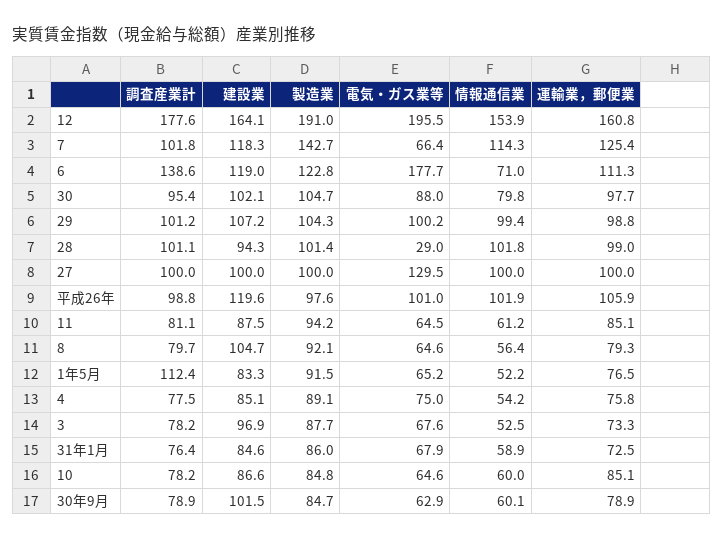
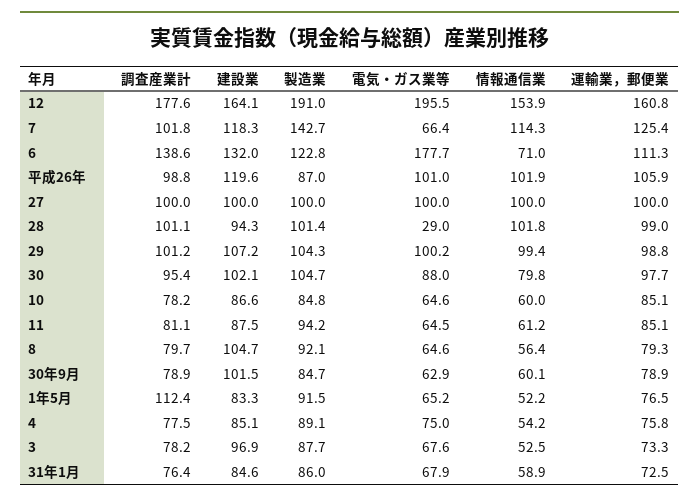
  {
    "調査産業計": {
      "12": 177.6,
      "7": 101.8,
      "6": 138.6,
      "30": 95.4,
      "29": 101.2,
      "28": 101.1,
      "27": 100,
      "平成26年": 98.8,
      "11": 81.1,
      "8": 79.7,
      "1年5月": 112.4,
      "4": 77.5,
      "3": 78.2,
      "31年1月": 76.4,
      "10": 78.2,
      "30年9月": 78.9
    },
    "建設業": {
      "12": 164.1,
      "7": 118.3,
-     "6": 119,
+     "6": 132,
      "30": 102.1,
      "29": 107.2,
      "28": 94.3,
      "27": 100,
      "平成26年": 119.6,
      "11": 87.5,
      "8": 104.7,
      "1年5月": 83.3,
      "4": 85.1,
      "3": 96.9,
      "31年1月": 84.6,
      "10": 86.6,
      "30年9月": 101.5
    },
    "製造業": {
      "12": 191,
      "7": 142.7,
      "6": 122.8,
      "30": 104.7,
      "29": 104.3,
      "28": 101.4,
      "27": 100,
-     "平成26年": 97.6,
+     "平成26年": 87,
      "11": 94.2,
      "8": 92.1,
      "1年5月": 91.5,
      "4": 89.1,
      "3": 87.7,
      "31年1月": 86,
      "10": 84.8,
      "30年9月": 84.7
    },
    "電気・ガス業等": {
      "12": 195.5,
      "7": 66.4,
      "6": 177.7,
      "30": 88,
      "29": 100.2,
      "28": 29,
-     "27": 129.5,
+     "27": 100,
      "平成26年": 101,
      "11": 64.5,
      "8": 64.6,
      "1年5月": 65.2,
      "4": 75,
      "3": 67.6,
      "31年1月": 67.9,
      "10": 64.6,
      "30年9月": 62.9
    },
    "情報通信業": {
      "12": 153.9,
      "7": 114.3,
      "6": 71,
      "30": 79.8,
      "29": 99.4,
      "28": 101.8,
      "27": 100,
      "平成26年": 101.9,
      "11": 61.2,
      "8": 56.4,
      "1年5月": 52.2,
      "4": 54.2,
      "3": 52.5,
      "31年1月": 58.9,
      "10": 60,
      "30年9月": 60.1
    },
    "運輸業，郵便業": {
      "12": 160.8,
      "7": 125.4,
      "6": 111.3,
      "30": 97.7,
      "29": 98.8,
      "28": 99,
      "27": 100,
      "平成26年": 105.9,
      "11": 85.1,
      "8": 79.3,
      "1年5月": 76.5,
      "4": 75.8,
      "3": 73.3,
      "31年1月": 72.5,
      "10": 85.1,
      "30年9月": 78.9
    }
  }

